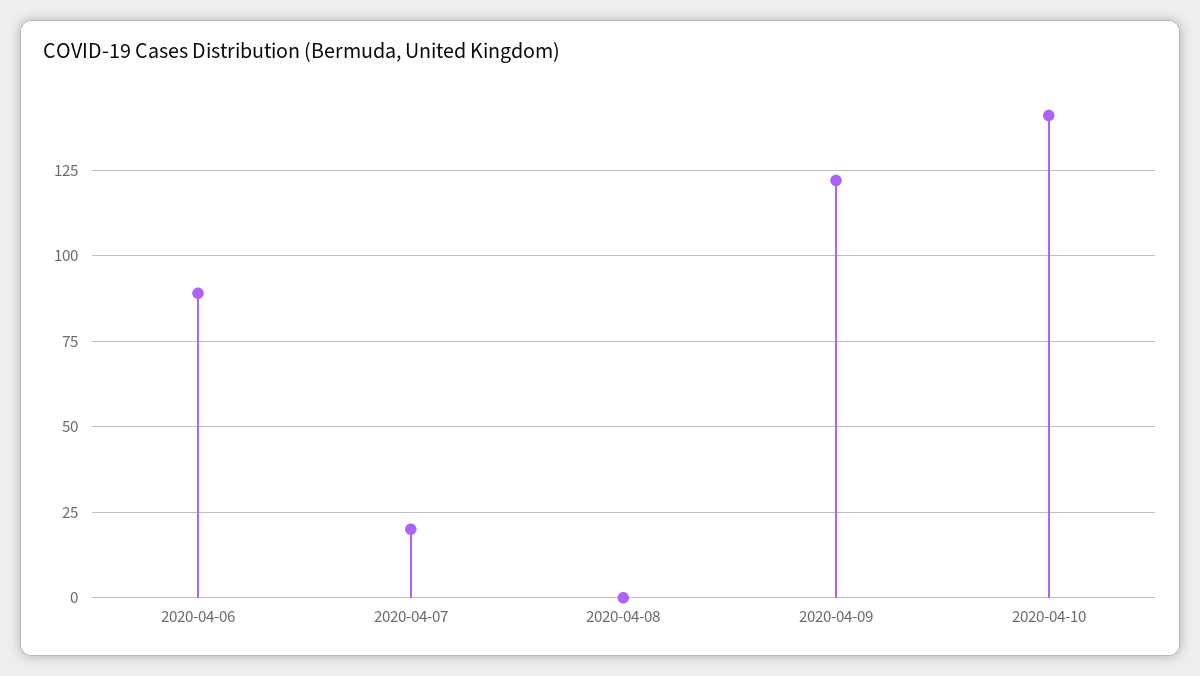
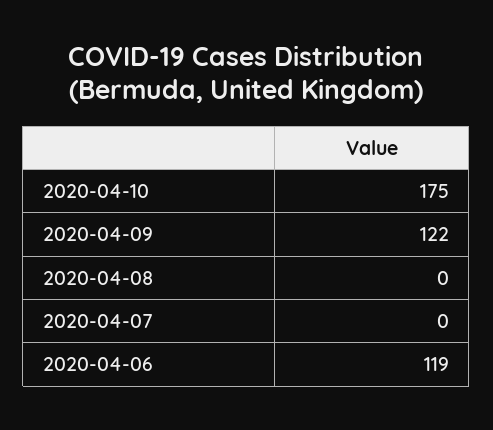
  {
-   "2020-04-06": 90,
+   "2020-04-06": 119,
-   "2020-04-07": 20,
+   "2020-04-07": 0,
    "2020-04-08": 0,
    "2020-04-09": 122,
-   "2020-04-10": 140
+   "2020-04-10": 175
  }

